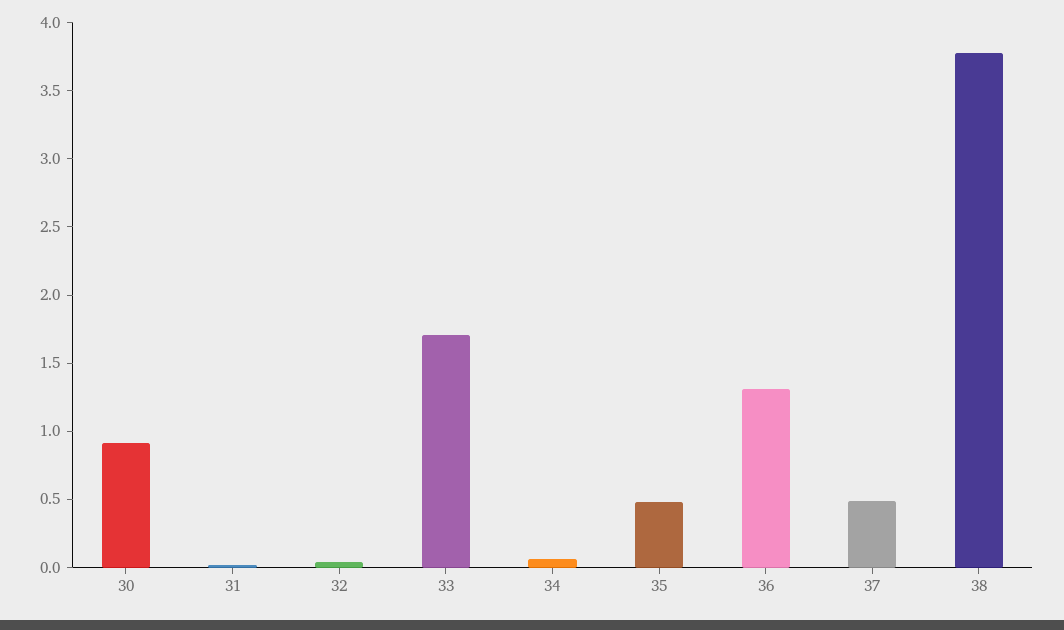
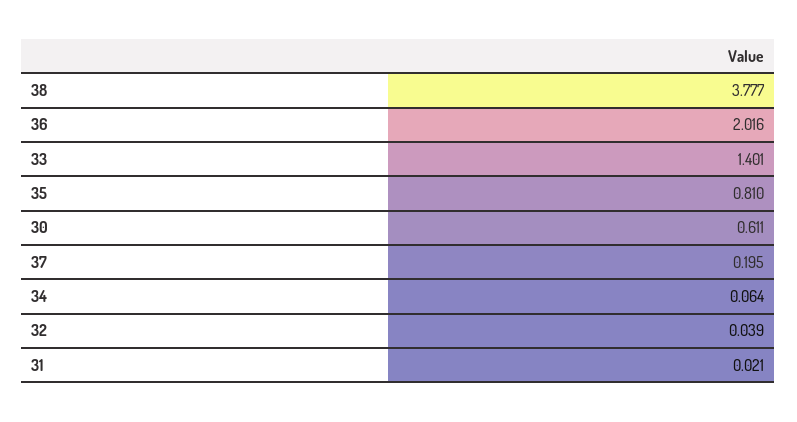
  {
-   "30": 0.9,
+   "30": 0.611,
    "31": 0.021,
    "32": 0.039,
-   "33": 1.7,
+   "33": 1.401,
    "34": 0.064,
-   "35": 0.5,
+   "35": 0.81,
-   "36": 1.3,
+   "36": 2.016,
-   "37": 0.5,
+   "37": 0.195,
    "38": 3.777
  }

